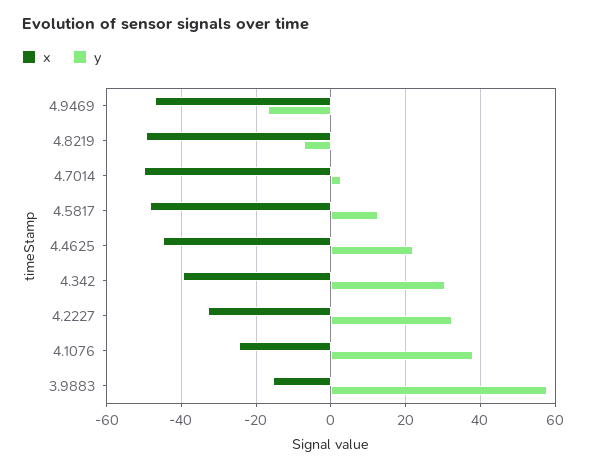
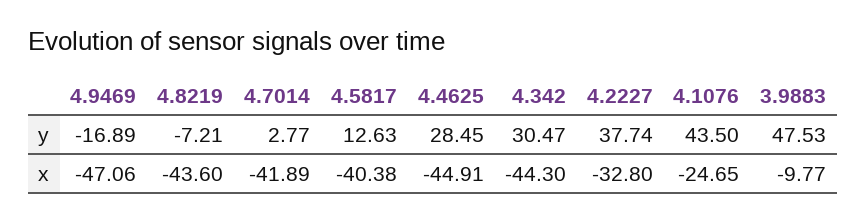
  {
    "x": {
      "4.9469": -47.06,
-     "4.8219": -50,
+     "4.8219": -43.6,
-     "4.7014": -50,
+     "4.7014": -41.89,
-     "4.5817": -48,
+     "4.5817": -40.38,
      "4.4625": -44.91,
-     "4.342": -40,
+     "4.342": -44.3,
      "4.2227": -32.8,
      "4.1076": -24.65,
-     "3.9883": -16
+     "3.9883": -9.77
    },
    "y": {
      "4.9469": -16.89,
      "4.8219": -7.21,
      "4.7014": 2.77,
      "4.5817": 12.63,
-     "4.4625": 22,
+     "4.4625": 28.45,
      "4.342": 30.47,
-     "4.2227": 32,
+     "4.2227": 37.74,
-     "4.1076": 38,
+     "4.1076": 43.5,
-     "3.9883": 58
+     "3.9883": 47.53
    }
  }

